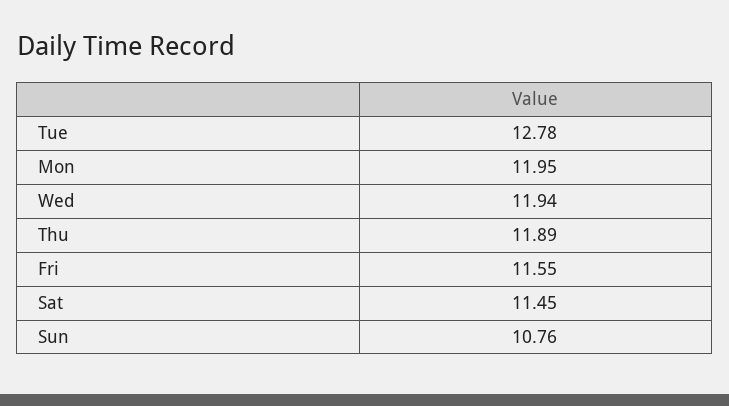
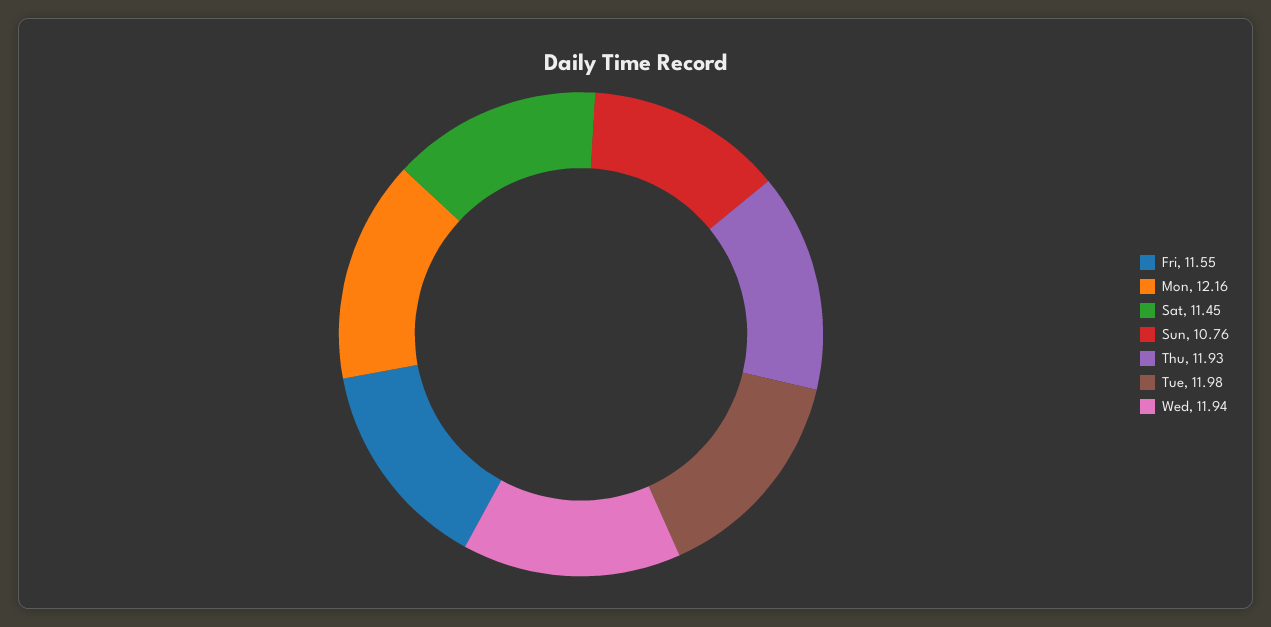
  {
-   "Tue": 12.78,
+   "Tue": 11.98,
-   "Mon": 11.95,
+   "Mon": 12.16,
    "Wed": 11.94,
-   "Thu": 11.89,
+   "Thu": 11.93,
    "Fri": 11.55,
    "Sat": 11.45,
    "Sun": 10.76
  }

